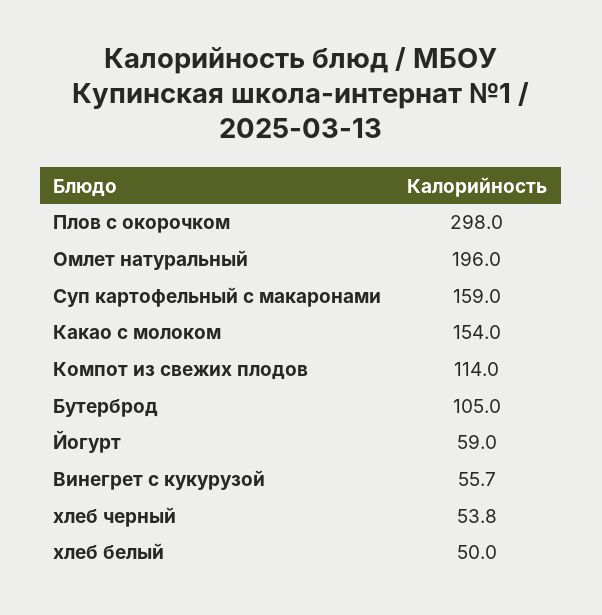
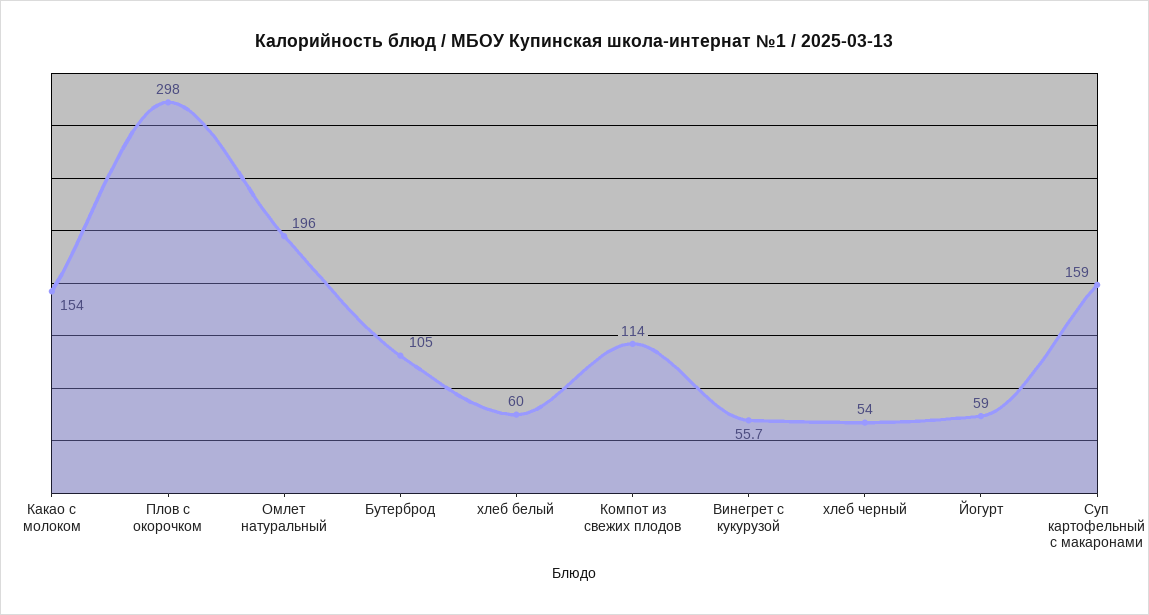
  {
    "Плов с окорочком": 298,
    "Омлет натуральный": 196,
    "Суп картофельный с макаронами": 159,
    "Какао с молоком": 154,
    "Компот из свежих плодов": 114,
    "Бутерброд": 105,
    "Йогурт": 59,
    "Винегрет с кукурузой": 55.7,
-   "хлеб черный": 53.8,
+   "хлеб черный": 54,
-   "хлеб белый": 50
+   "хлеб белый": 60
  }

